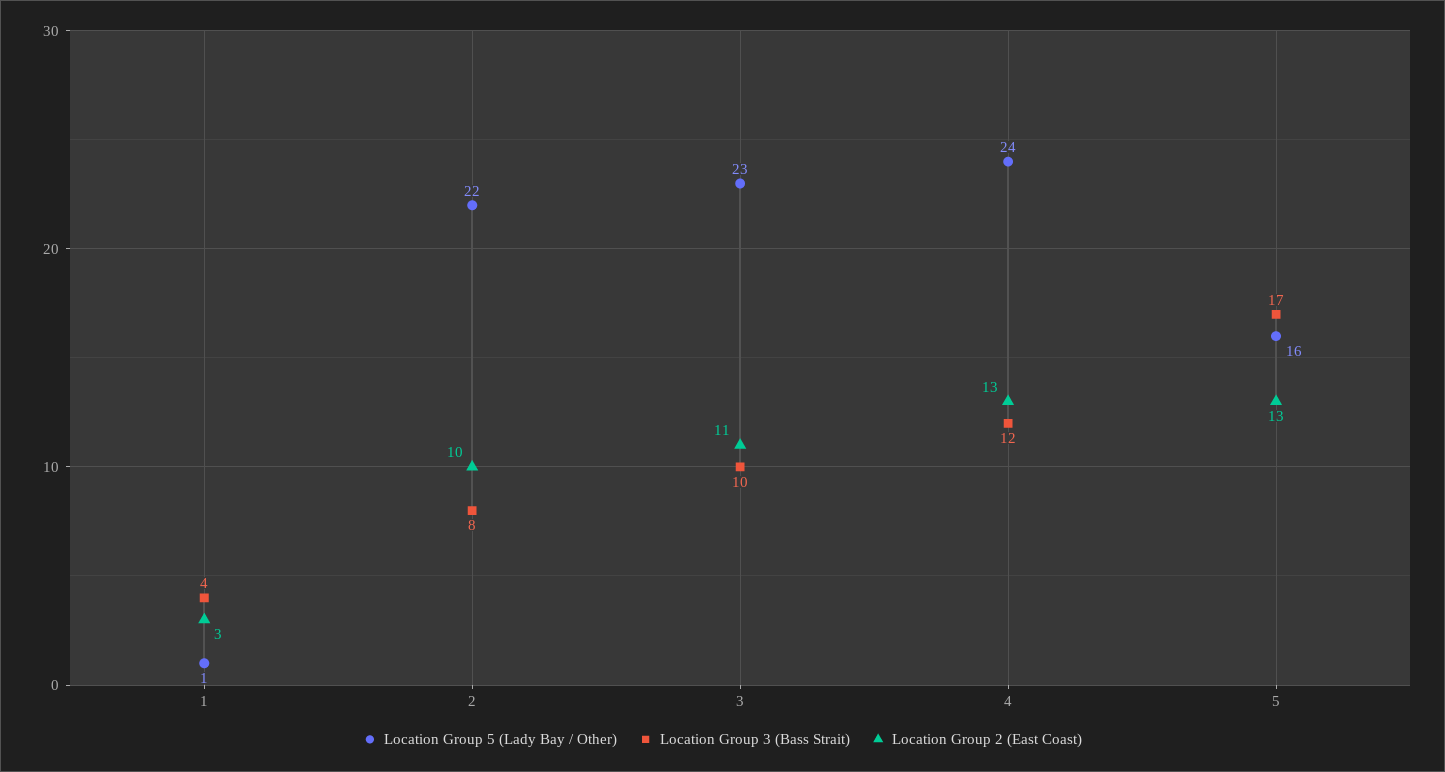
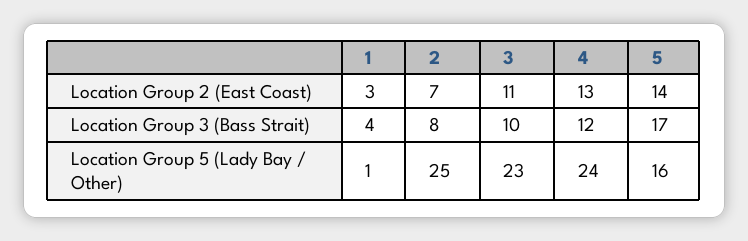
  {
    "Location Group 5 (Lady Bay / Other)": {
      "1": 1,
-     "2": 22,
+     "2": 25,
      "3": 23,
      "4": 24,
      "5": 16
    },
    "Location Group 3 (Bass Strait)": {
      "1": 4,
      "2": 8,
      "3": 10,
      "4": 12,
      "5": 17
    },
    "Location Group 2 (East Coast)": {
      "1": 3,
-     "2": 10,
+     "2": 7,
      "3": 11,
      "4": 13,
-     "5": 13
+     "5": 14
    }
  }

